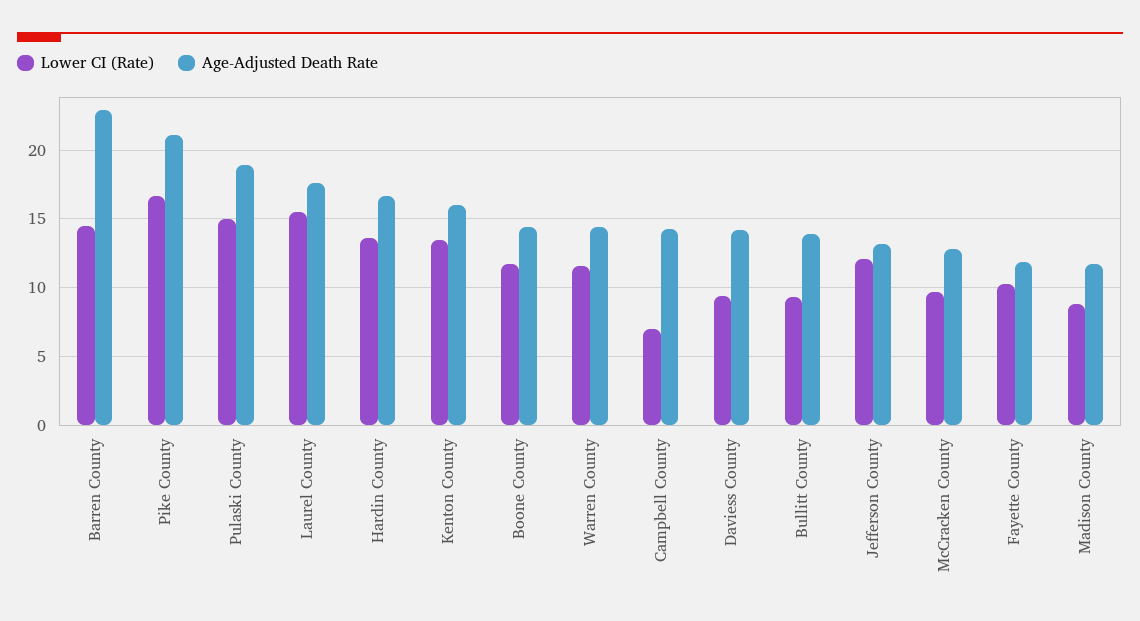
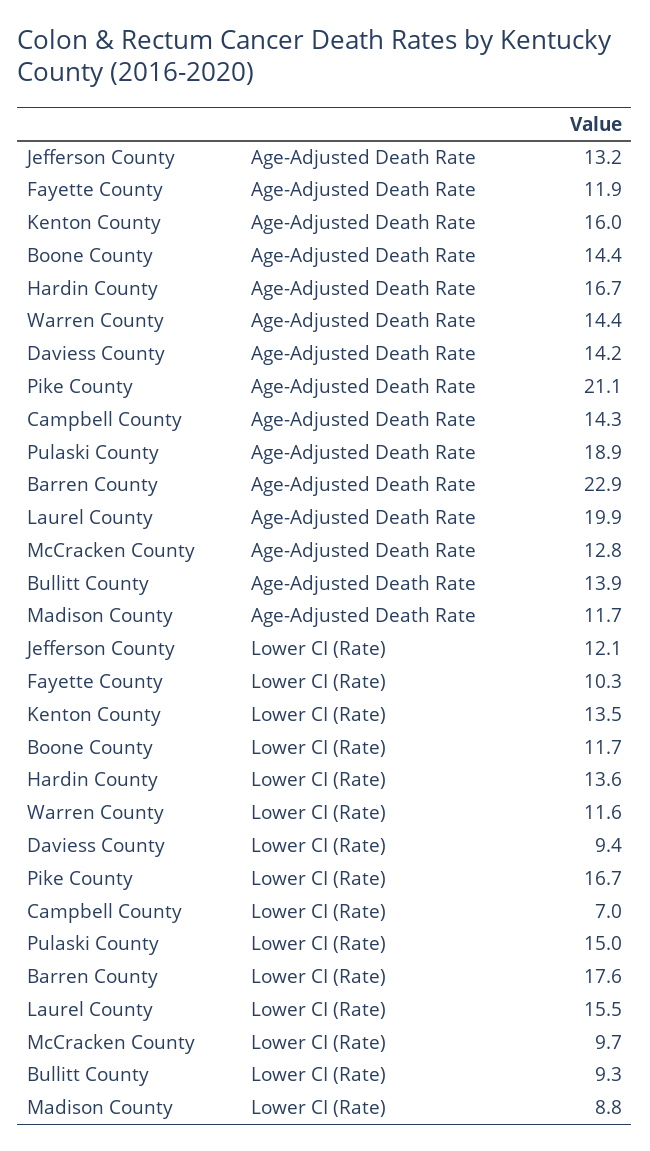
  {
    "Lower CI (Rate)": {
-     "Barren County": 14.5,
+     "Barren County": 17.6,
      "Pike County": 16.7,
      "Pulaski County": 15,
      "Laurel County": 15.5,
      "Hardin County": 13.6,
      "Kenton County": 13.5,
      "Boone County": 11.7,
      "Warren County": 11.6,
      "Campbell County": 7,
      "Daviess County": 9.4,
      "Bullitt County": 9.3,
      "Jefferson County": 12.1,
      "McCracken County": 9.7,
      "Fayette County": 10.3,
      "Madison County": 8.8
    },
    "Age-Adjusted Death Rate": {
      "Barren County": 22.9,
      "Pike County": 21.1,
      "Pulaski County": 18.9,
-     "Laurel County": 17.5,
+     "Laurel County": 19.9,
      "Hardin County": 16.7,
      "Kenton County": 16,
      "Boone County": 14.4,
      "Warren County": 14.4,
      "Campbell County": 14.3,
      "Daviess County": 14.2,
      "Bullitt County": 13.9,
      "Jefferson County": 13.2,
      "McCracken County": 12.8,
      "Fayette County": 11.9,
      "Madison County": 11.7
    }
  }

